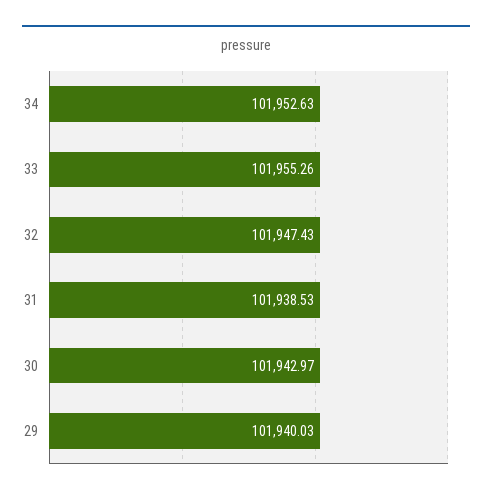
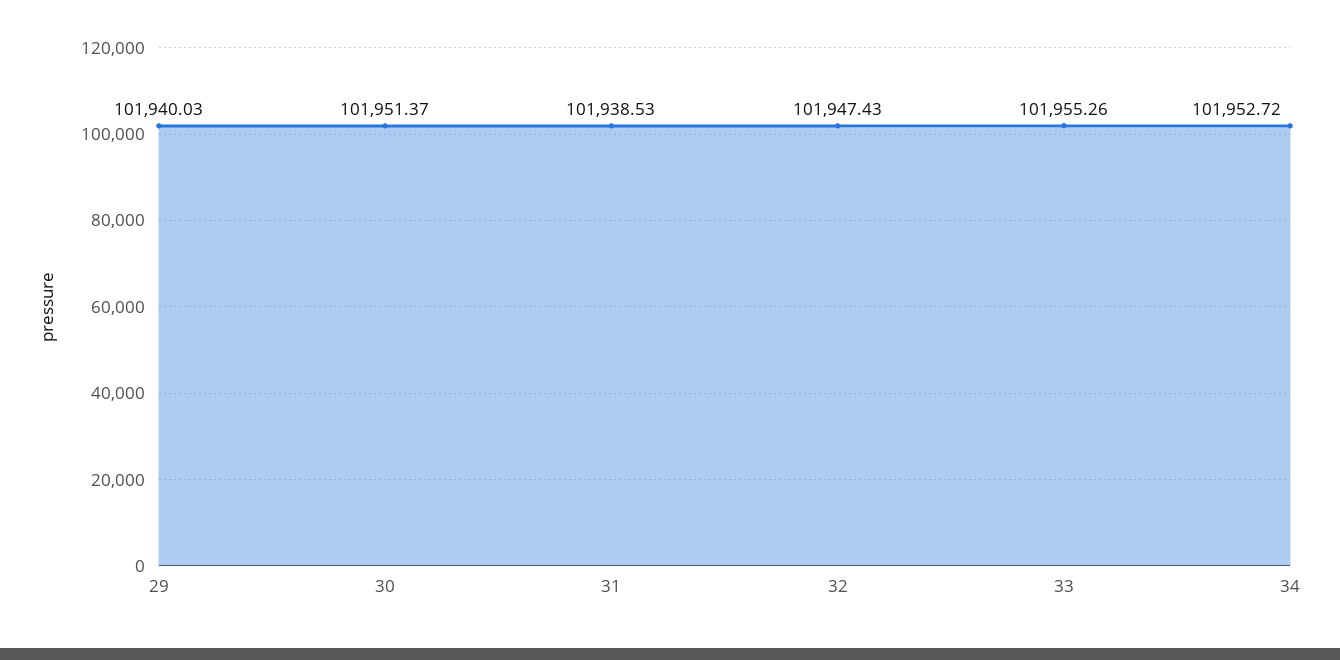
  {
-   "34": 101952.63,
+   "34": 101952.72,
    "33": 101955.26,
    "32": 101947.43,
    "31": 101938.53,
-   "30": 101942.97,
+   "30": 101951.37,
    "29": 101940.03
  }

